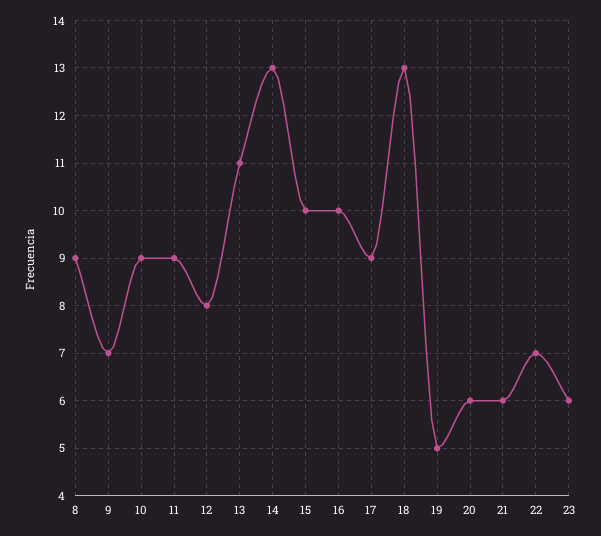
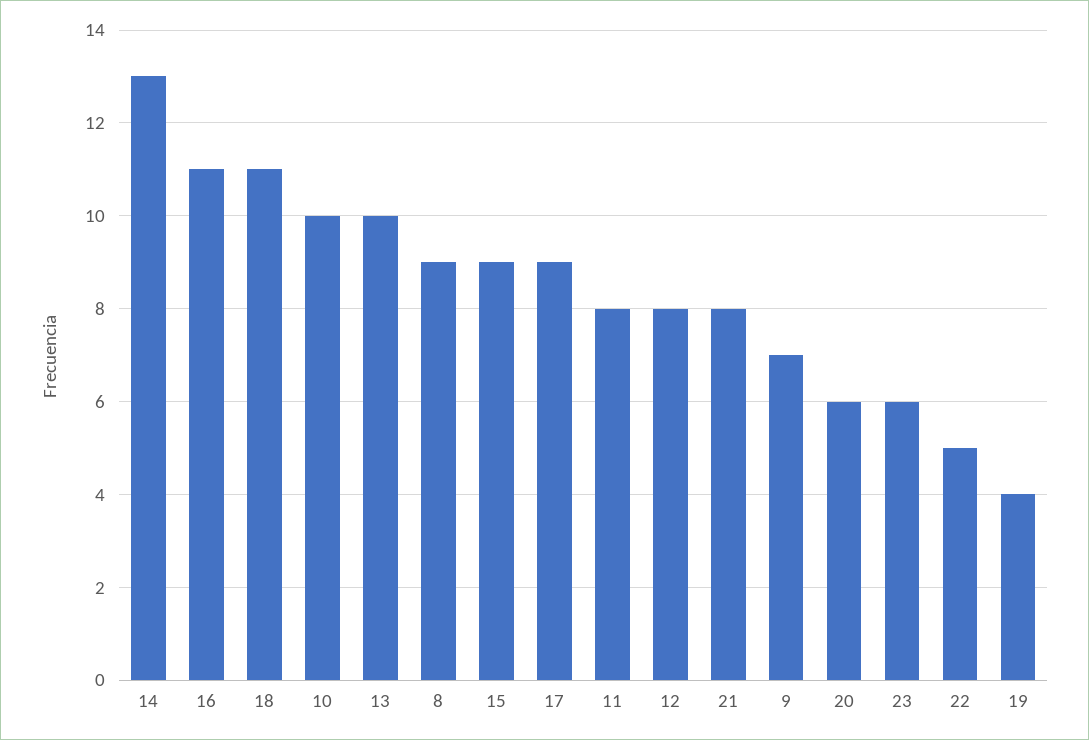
  {
    "8": 9,
    "9": 7,
-   "10": 9,
+   "10": 10,
-   "11": 9,
+   "11": 8,
    "12": 8,
-   "13": 11,
+   "13": 10,
    "14": 13,
-   "15": 10,
+   "15": 9,
-   "16": 10,
+   "16": 11,
    "17": 9,
-   "18": 13,
+   "18": 11,
-   "19": 5,
+   "19": 4,
    "20": 6,
-   "21": 6,
+   "21": 8,
-   "22": 7,
+   "22": 5,
    "23": 6
  }

